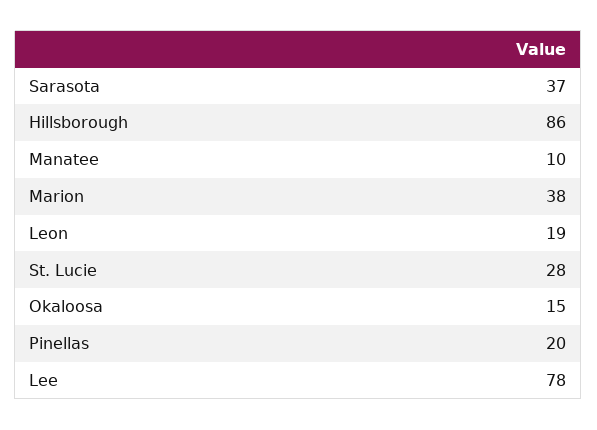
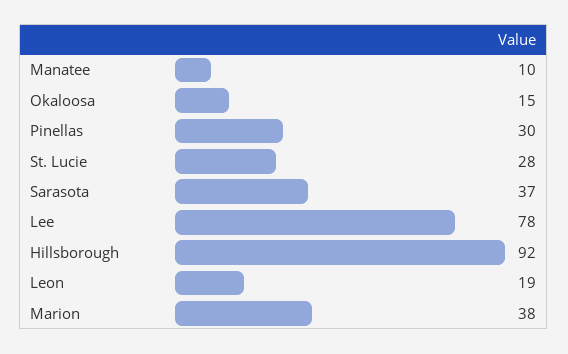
  {
    "Sarasota": 37,
-   "Hillsborough": 86,
+   "Hillsborough": 92,
    "Manatee": 10,
    "Marion": 38,
    "Leon": 19,
    "St. Lucie": 28,
    "Okaloosa": 15,
-   "Pinellas": 20,
+   "Pinellas": 30,
    "Lee": 78
  }

